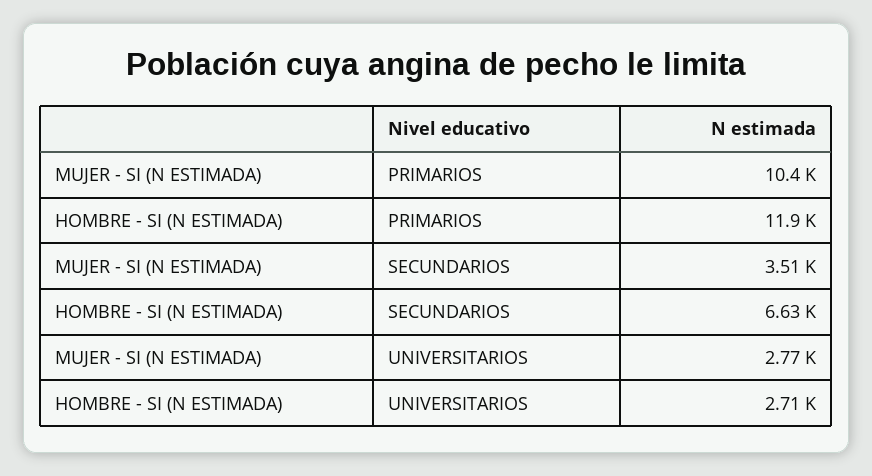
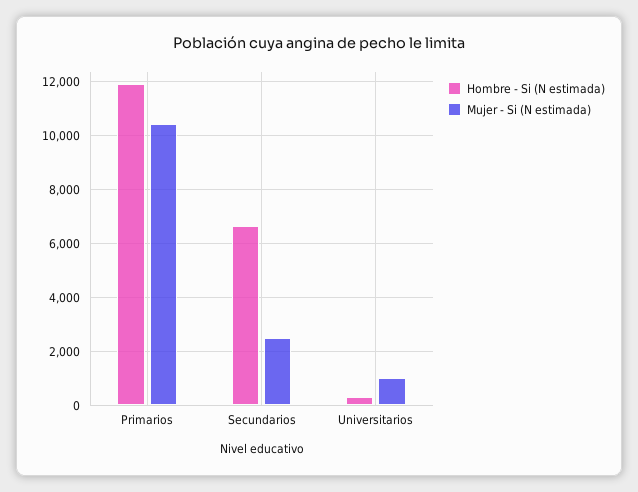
  {
    "MUJER - SI (N ESTIMADA)": {
      "PRIMARIOS": 10400,
-     "SECUNDARIOS": 3510,
+     "SECUNDARIOS": 2500,
-     "UNIVERSITARIOS": 2770
+     "UNIVERSITARIOS": 1000
    },
    "HOMBRE - SI (N ESTIMADA)": {
      "PRIMARIOS": 11900,
      "SECUNDARIOS": 6630,
-     "UNIVERSITARIOS": 2710
+     "UNIVERSITARIOS": 250
    }
  }

